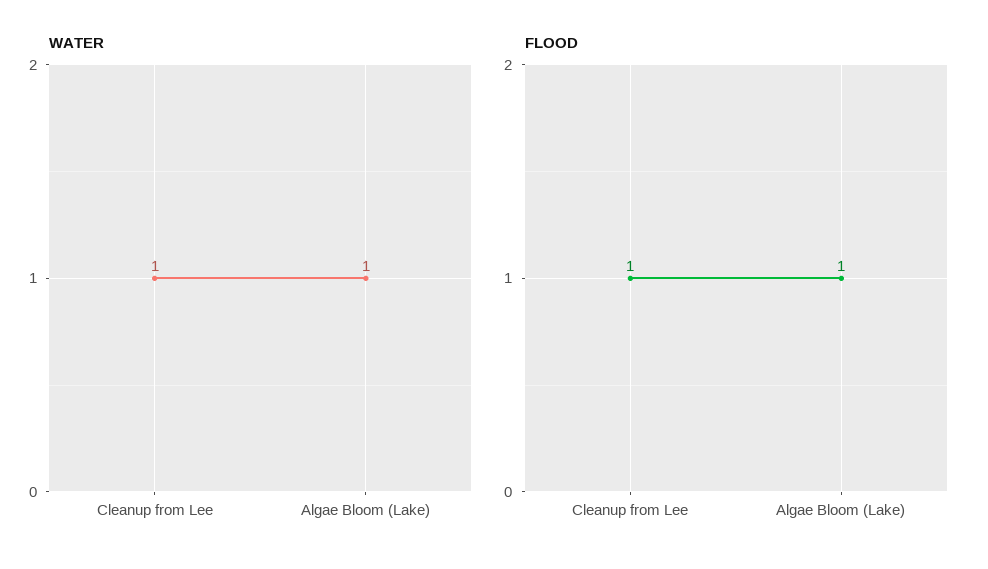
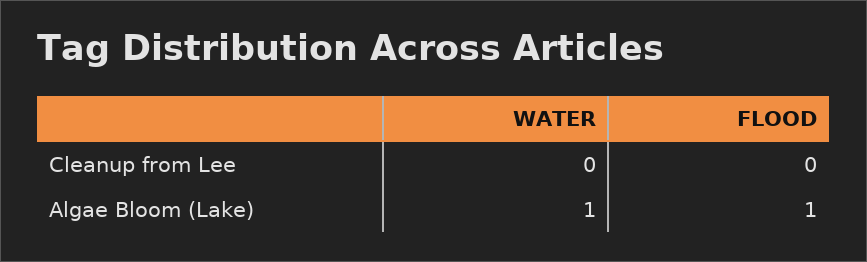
  {
    "WATER": {
-     "Cleanup from Lee": 1,
+     "Cleanup from Lee": 0,
      "Algae Bloom (Lake)": 1
    },
    "FLOOD": {
-     "Cleanup from Lee": 1,
+     "Cleanup from Lee": 0,
      "Algae Bloom (Lake)": 1
    }
  }

